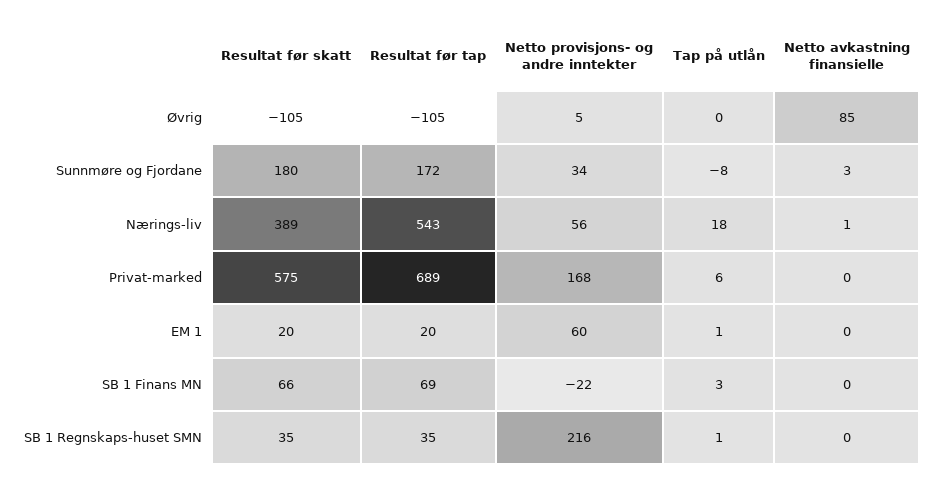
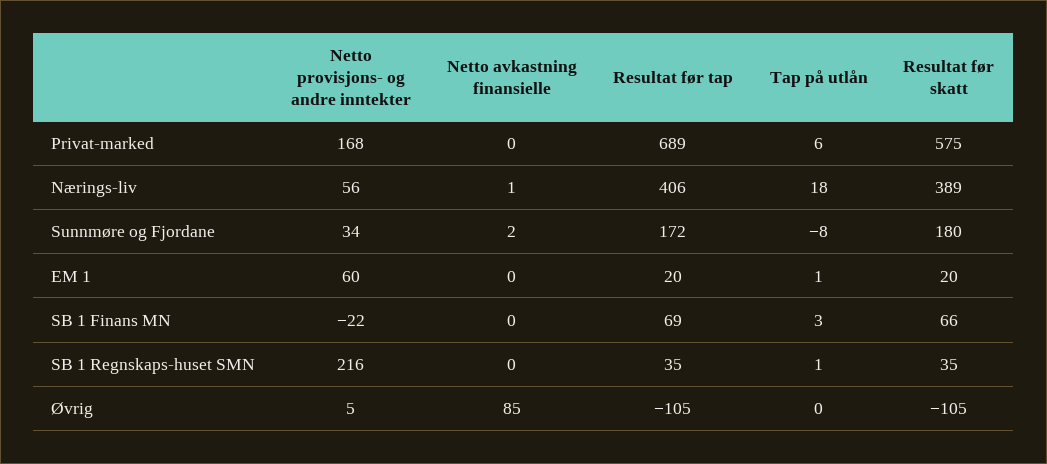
  {
    "Resultat før skatt": {
      "Øvrig": -105,
      "Sunnmøre og Fjordane": 180,
      "Nærings-liv": 389,
      "Privat-marked": 575,
      "EM 1": 20,
      "SB 1 Finans MN": 66,
      "SB 1 Regnskaps-huset SMN": 35
    },
    "Resultat før tap": {
      "Øvrig": -105,
      "Sunnmøre og Fjordane": 172,
-     "Nærings-liv": 543,
+     "Nærings-liv": 406,
      "Privat-marked": 689,
      "EM 1": 20,
      "SB 1 Finans MN": 69,
      "SB 1 Regnskaps-huset SMN": 35
    },
    "Netto provisjons- og andre inntekter": {
      "Øvrig": 5,
      "Sunnmøre og Fjordane": 34,
      "Nærings-liv": 56,
      "Privat-marked": 168,
      "EM 1": 60,
      "SB 1 Finans MN": -22,
      "SB 1 Regnskaps-huset SMN": 216
    },
    "Tap på utlån": {
      "Øvrig": 0,
      "Sunnmøre og Fjordane": -8,
      "Nærings-liv": 18,
      "Privat-marked": 6,
      "EM 1": 1,
      "SB 1 Finans MN": 3,
      "SB 1 Regnskaps-huset SMN": 1
    },
    "Netto avkastning finansielle": {
      "Øvrig": 85,
-     "Sunnmøre og Fjordane": 3,
+     "Sunnmøre og Fjordane": 2,
      "Nærings-liv": 1,
      "Privat-marked": 0,
      "EM 1": 0,
      "SB 1 Finans MN": 0,
      "SB 1 Regnskaps-huset SMN": 0
    }
  }

